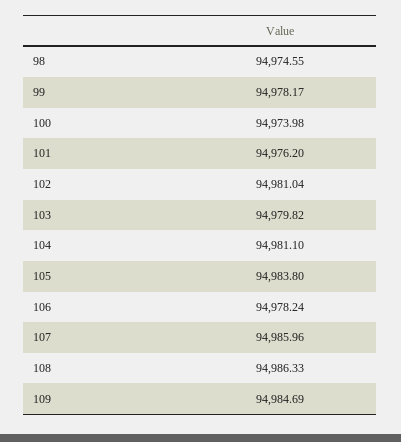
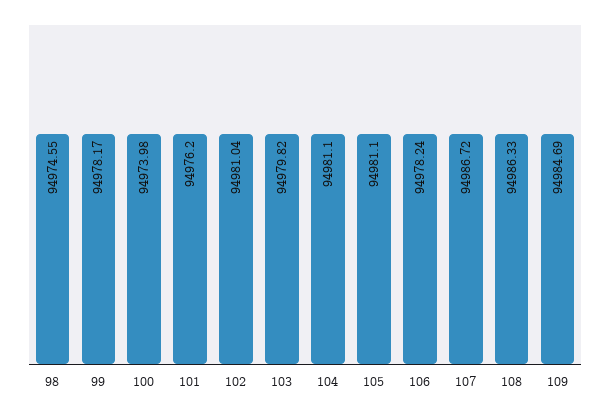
  {
    "98": 94974.55,
    "99": 94978.17,
    "100": 94973.98,
    "101": 94976.2,
    "102": 94981.04,
    "103": 94979.82,
    "104": 94981.1,
-   "105": 94983.8,
+   "105": 94981.1,
    "106": 94978.24,
-   "107": 94985.96,
+   "107": 94986.72,
    "108": 94986.33,
    "109": 94984.69
  }

